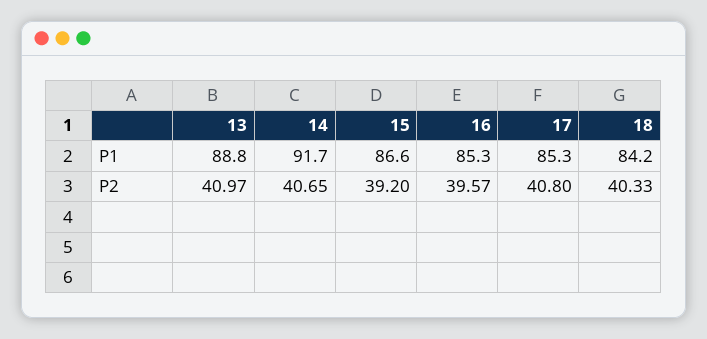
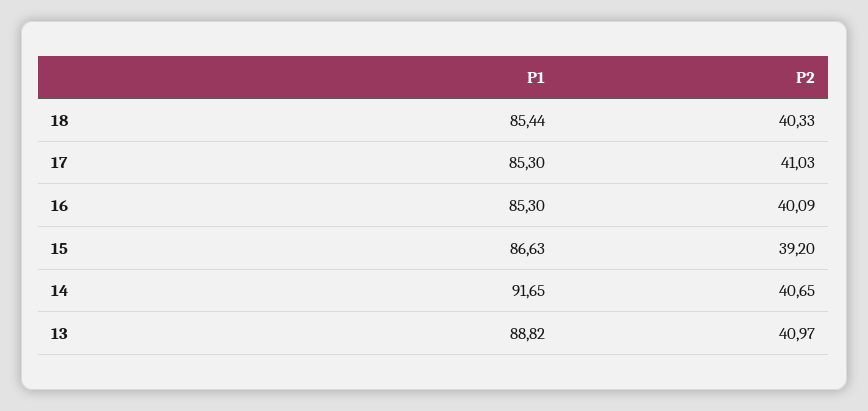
  {
    "13": {
      "P1": 88.82,
      "P2": 40.97
    },
    "14": {
      "P1": 91.65,
      "P2": 40.65
    },
    "15": {
      "P1": 86.63,
      "P2": 39.2
    },
    "16": {
      "P1": 85.3,
-     "P2": 39.57
+     "P2": 40.09
    },
    "17": {
      "P1": 85.3,
-     "P2": 40.8
+     "P2": 41.03
    },
    "18": {
-     "P1": 84.2,
+     "P1": 85.44,
      "P2": 40.33
    }
  }

